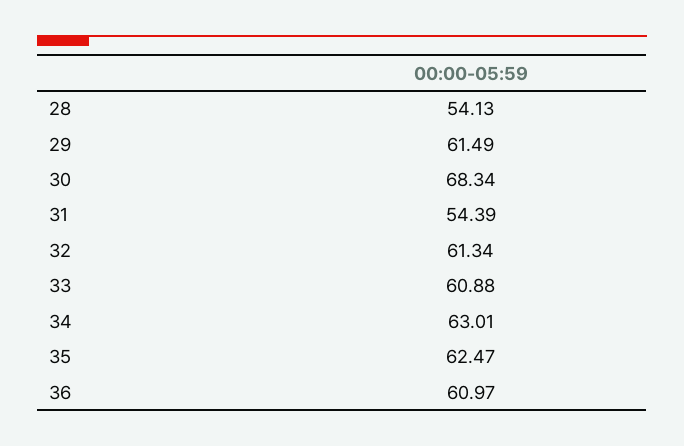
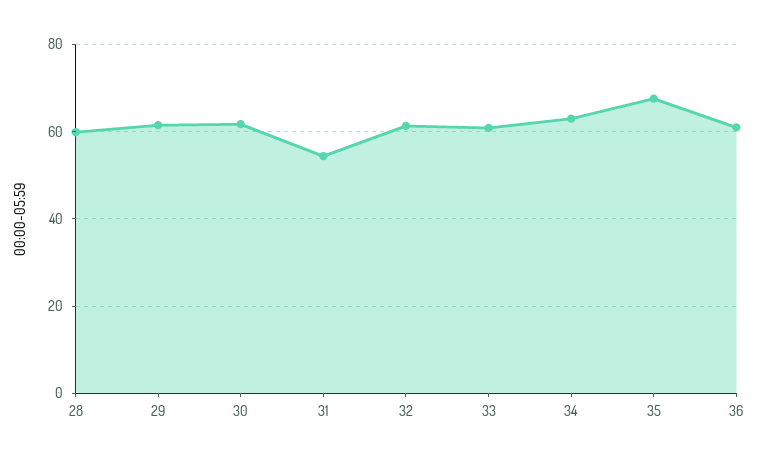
  {
-   "28": 54.13,
+   "28": 60,
    "29": 61.49,
-   "30": 68.34,
+   "30": 62,
    "31": 54.39,
    "32": 61.34,
    "33": 60.88,
    "34": 63.01,
-   "35": 62.47,
+   "35": 68,
    "36": 60.97
  }

